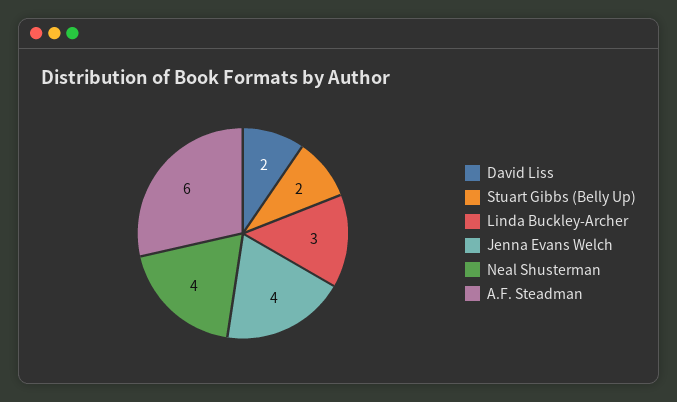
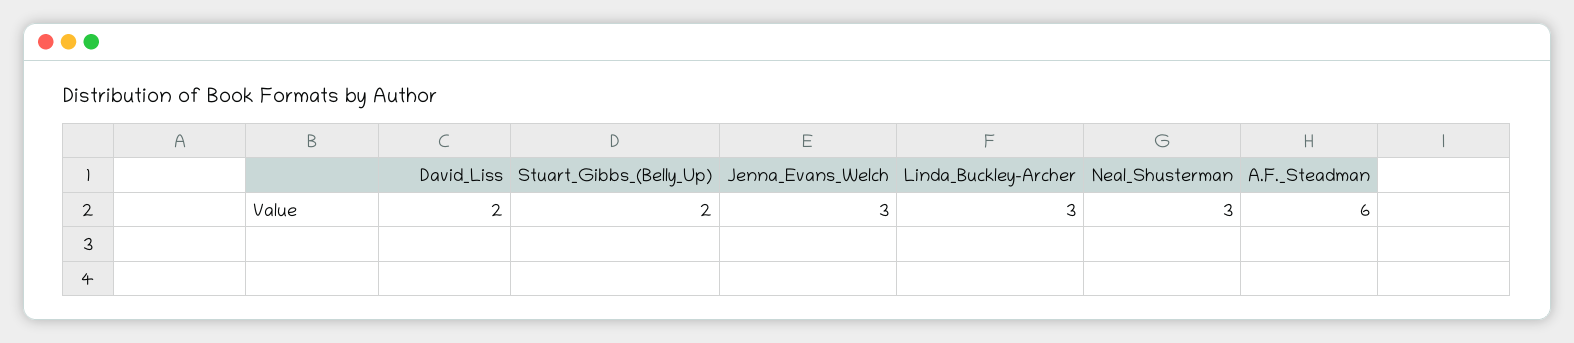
  {
    "David Liss": 2,
    "Stuart Gibbs (Belly Up)": 2,
    "Linda Buckley-Archer": 3,
-   "Jenna Evans Welch": 4,
+   "Jenna Evans Welch": 3,
-   "Neal Shusterman": 4,
+   "Neal Shusterman": 3,
    "A.F. Steadman": 6
  }

